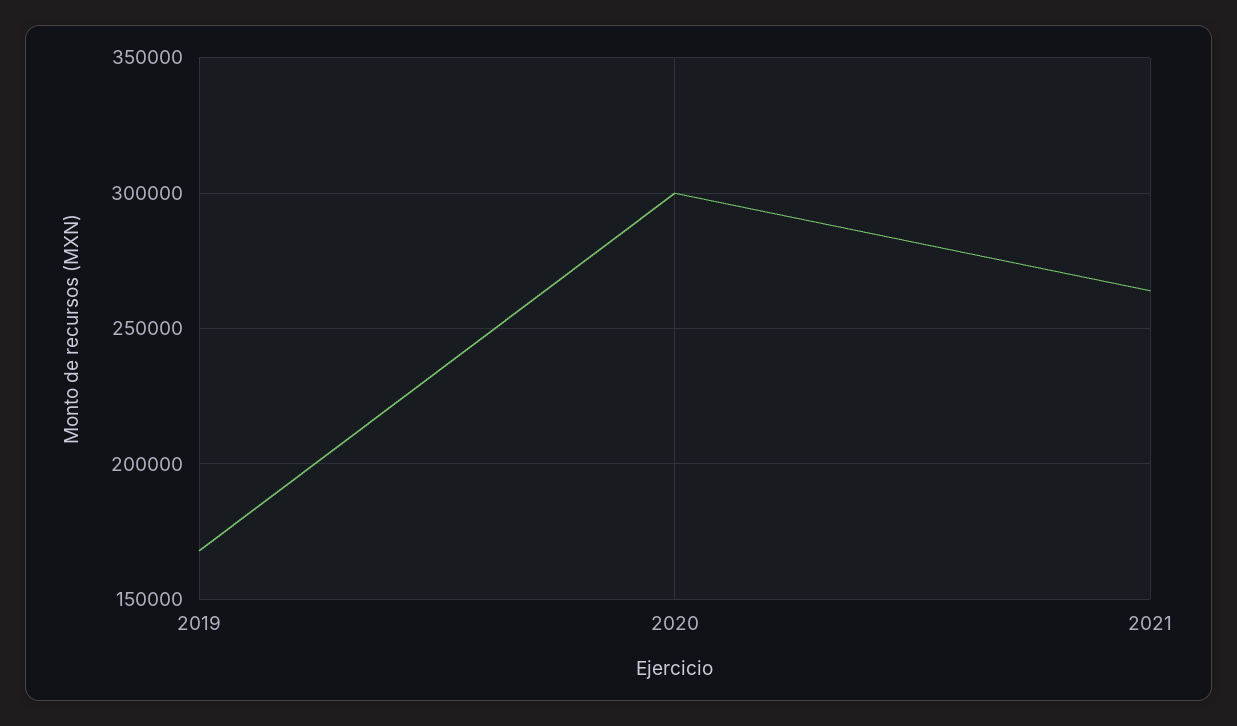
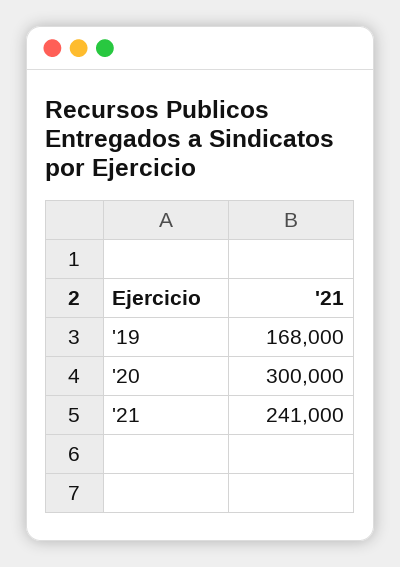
  {
    "2019": 168000,
    "2020": 300000,
-   "2021": 265000
+   "2021": 241000
  }

